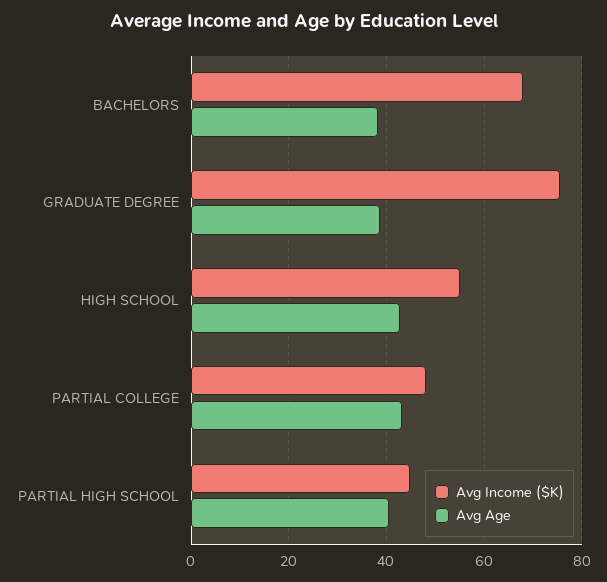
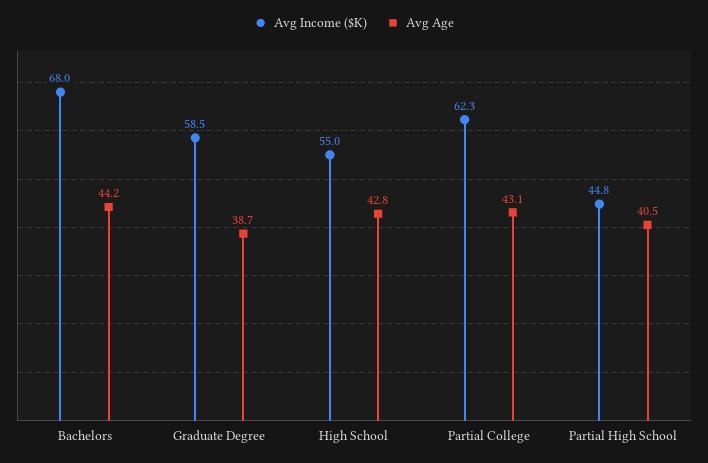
  {
    "Avg Income ($K)": {
      "BACHELORS": 68,
-     "GRADUATE DEGREE": 76,
+     "GRADUATE DEGREE": 58.5,
      "HIGH SCHOOL": 55,
-     "PARTIAL COLLEGE": 48,
+     "PARTIAL COLLEGE": 62.3,
      "PARTIAL HIGH SCHOOL": 44.8
    },
    "Avg Age": {
-     "BACHELORS": 38,
+     "BACHELORS": 44.2,
      "GRADUATE DEGREE": 38.7,
      "HIGH SCHOOL": 42.8,
      "PARTIAL COLLEGE": 43.1,
      "PARTIAL HIGH SCHOOL": 40.5
    }
  }

